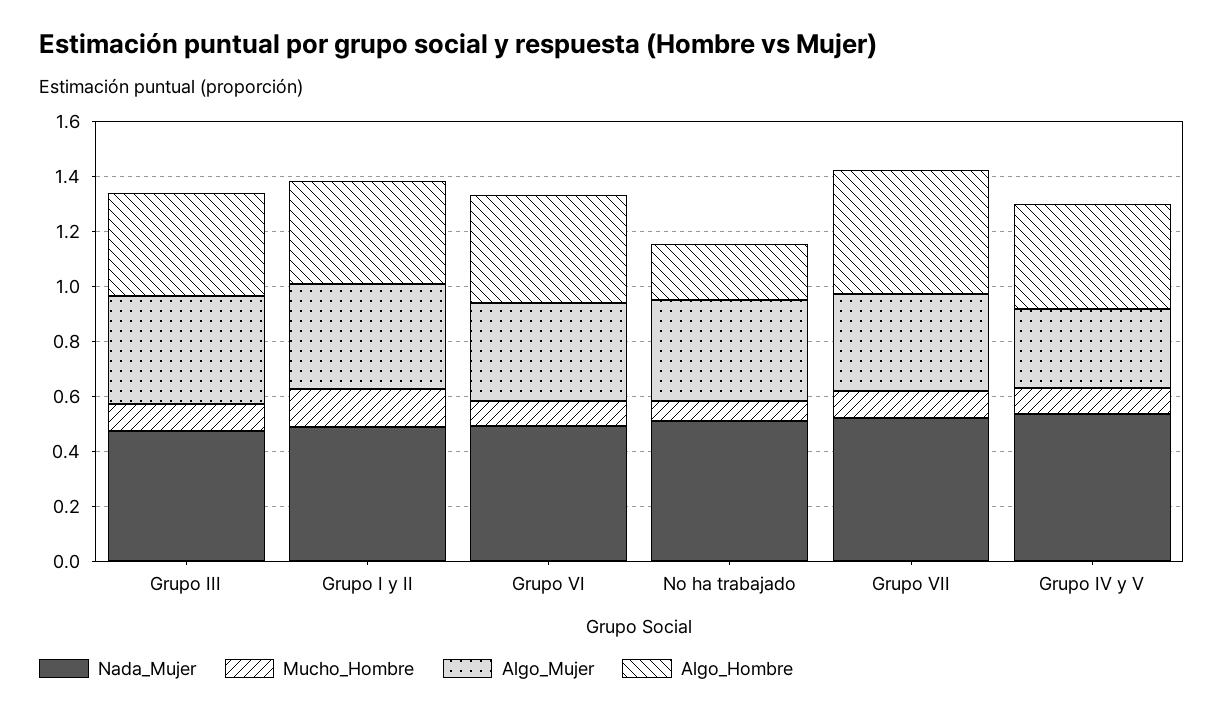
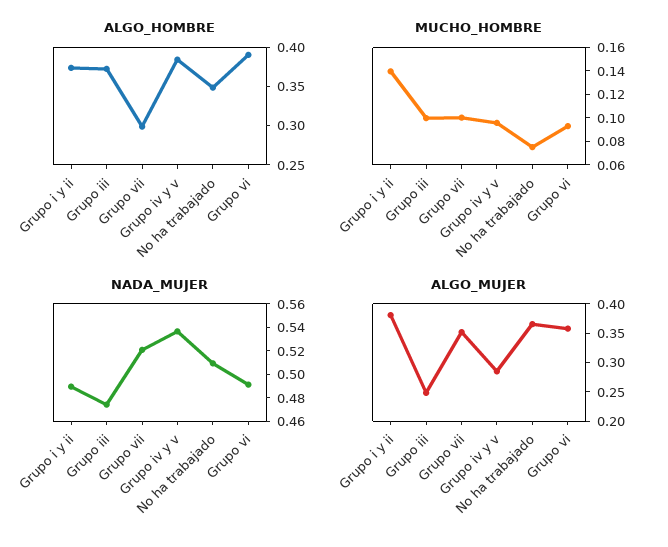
  {
    "Nada_Mujer": {
      "Grupo III": 0.47,
      "Grupo I y II": 0.49,
      "Grupo VI": 0.49,
      "No ha trabajado": 0.51,
      "Grupo VII": 0.52,
      "Grupo IV y V": 0.54
    },
    "Mucho_Hombre": {
      "Grupo III": 0.1,
      "Grupo I y II": 0.14,
      "Grupo VI": 0.09,
      "No ha trabajado": 0.08,
      "Grupo VII": 0.1,
      "Grupo IV y V": 0.1
    },
    "Algo_Mujer": {
-     "Grupo III": 0.4,
+     "Grupo III": 0.25,
      "Grupo I y II": 0.375,
      "Grupo VI": 0.35,
      "No ha trabajado": 0.375,
      "Grupo VII": 0.35,
      "Grupo IV y V": 0.275
    },
    "Algo_Hombre": {
      "Grupo III": 0.375,
      "Grupo I y II": 0.375,
      "Grupo VI": 0.4,
-     "No ha trabajado": 0.2,
+     "No ha trabajado": 0.35,
-     "Grupo VII": 0.45,
+     "Grupo VII": 0.3,
      "Grupo IV y V": 0.375
    }
  }

